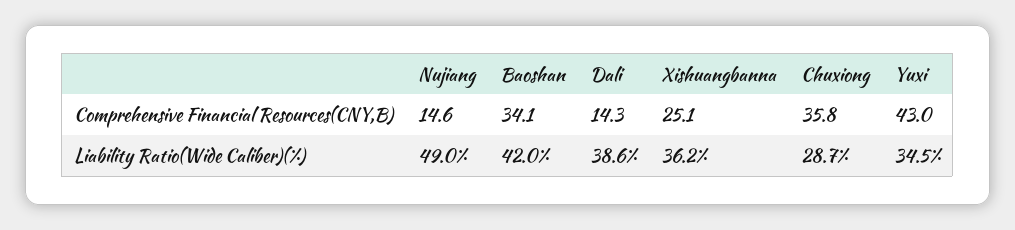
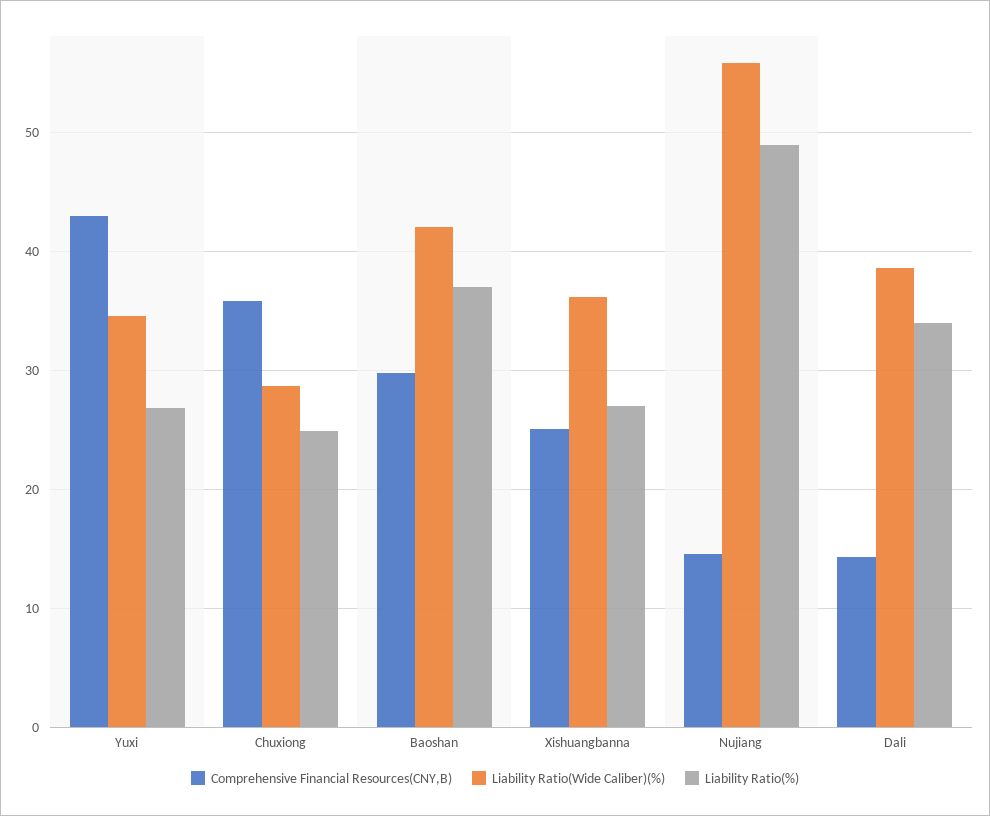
  {
    "Comprehensive Financial Resources(CNY,B)": {
      "Nujiang": 14.6,
-     "Baoshan": 34.1,
+     "Baoshan": 30,
      "Dali": 14.3,
      "Xishuangbanna": 25.1,
      "Chuxiong": 35.8,
      "Yuxi": 43
    },
    "Liability Ratio(Wide Caliber)(%)": {
-     "Nujiang": 49,
+     "Nujiang": 56,
      "Baoshan": 42,
      "Dali": 38.6,
      "Xishuangbanna": 36.2,
      "Chuxiong": 28.7,
      "Yuxi": 34.5
-   }
+   },
+   "Liability Ratio(%)": {
+     "Yuxi": 27,
+     "Chuxiong": 25,
+     "Baoshan": 37,
+     "Xishuangbanna": 27,
+     "Nujiang": 49,
+     "Dali": 34
+   }
  }

